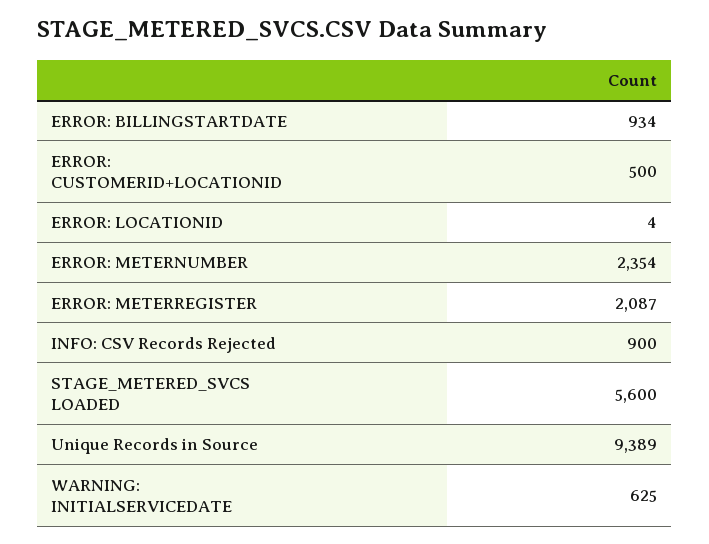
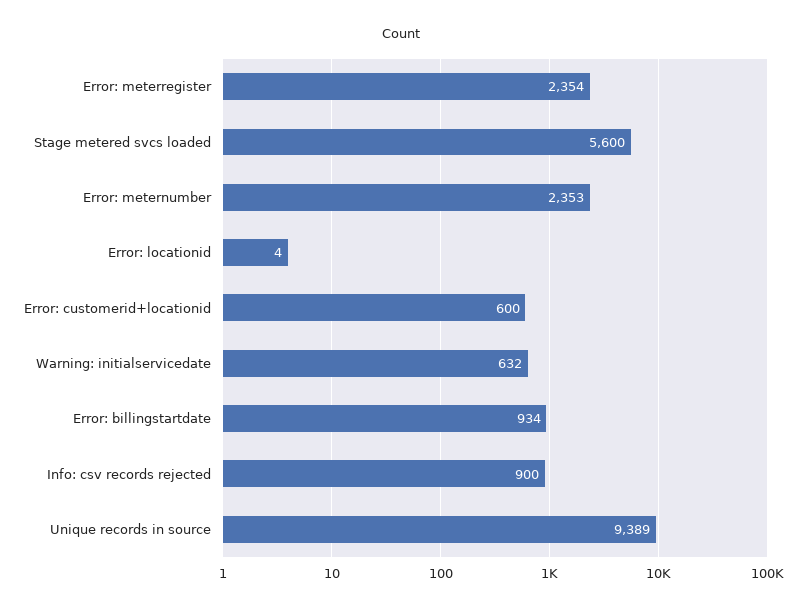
  {
    "ERROR: BILLINGSTARTDATE": 934,
-   "ERROR: CUSTOMERID+LOCATIONID": 500,
+   "ERROR: CUSTOMERID+LOCATIONID": 600,
    "ERROR: LOCATIONID": 4,
-   "ERROR: METERNUMBER": 2354,
+   "ERROR: METERNUMBER": 2353,
-   "ERROR: METERREGISTER": 2087,
+   "ERROR: METERREGISTER": 2354,
    "INFO: CSV Records Rejected": 900,
    "STAGE_METERED_SVCS LOADED": 5600,
    "Unique Records in Source": 9389,
-   "WARNING: INITIALSERVICEDATE": 625
+   "WARNING: INITIALSERVICEDATE": 632
  }

